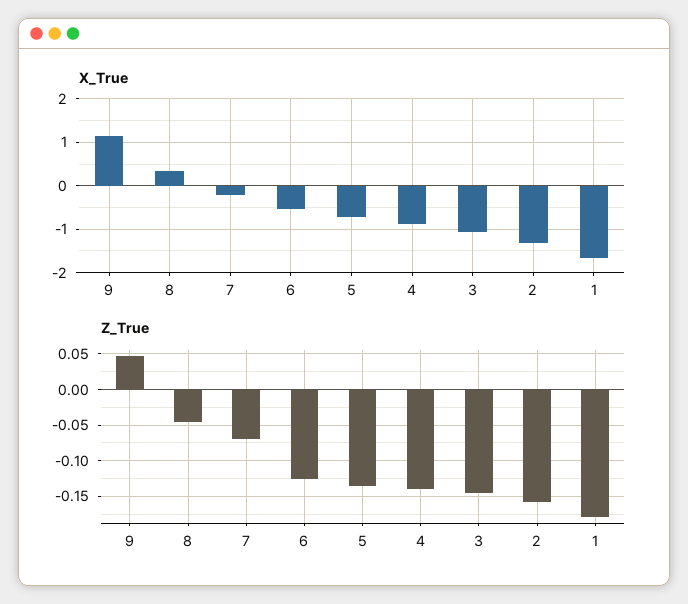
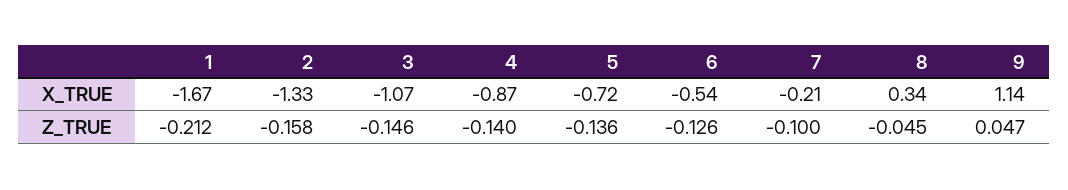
  {
    "X_True": {
      "9": 1.14,
      "8": 0.34,
      "7": -0.21,
      "6": -0.54,
      "5": -0.72,
      "4": -0.87,
      "3": -1.07,
      "2": -1.33,
      "1": -1.67
    },
    "Z_True": {
      "9": 0.047,
      "8": -0.045,
-     "7": -0.07,
+     "7": -0.1,
      "6": -0.126,
      "5": -0.136,
      "4": -0.14,
      "3": -0.146,
      "2": -0.158,
-     "1": -0.18
+     "1": -0.212
    }
  }

